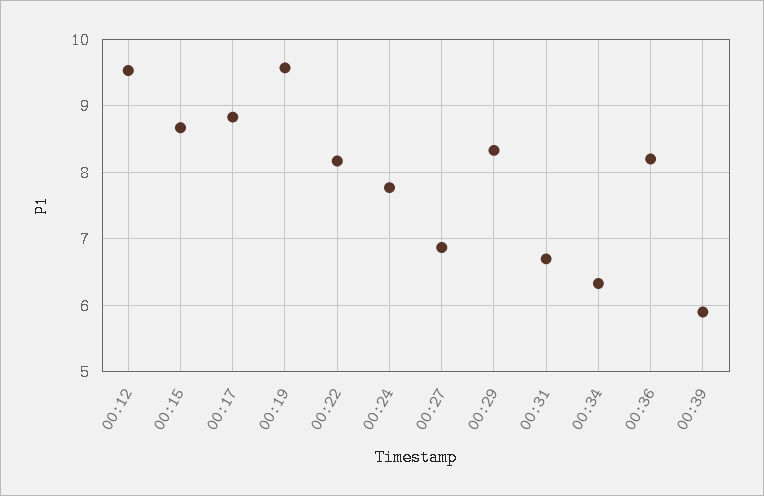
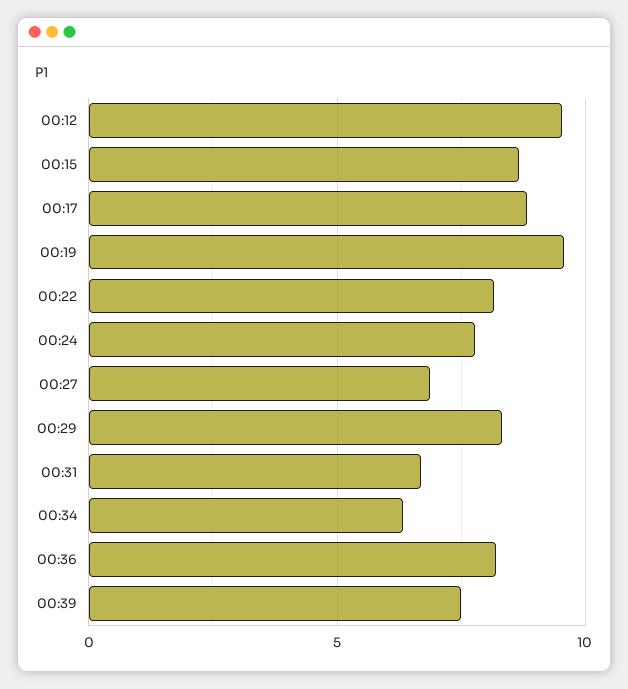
  {
    "00:12": 9.5,
    "00:15": 8.7,
    "00:17": 8.8,
    "00:19": 9.6,
    "00:22": 8.2,
    "00:24": 7.8,
    "00:27": 6.9,
    "00:29": 8.3,
    "00:31": 6.7,
    "00:34": 6.3,
    "00:36": 8.2,
-   "00:39": 5.9
+   "00:39": 7.5
  }

